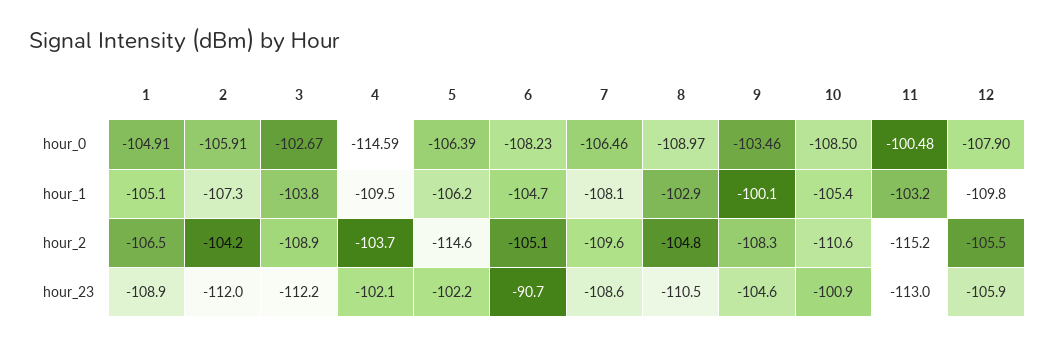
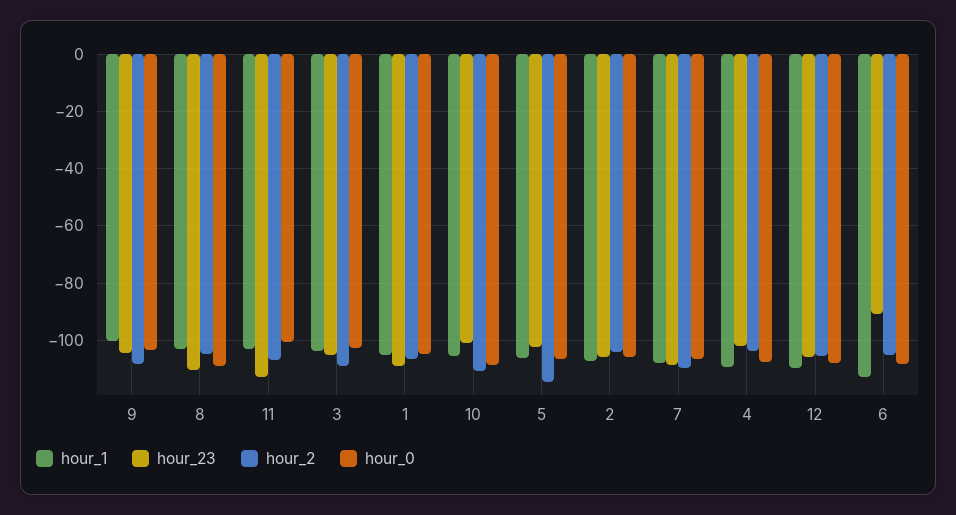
  {
    "hour_0": {
      "1": -104.91,
      "2": -105.91,
      "3": -102.67,
-     "4": -114.59,
+     "4": -107.5,
      "5": -106.39,
      "6": -108.23,
      "7": -106.46,
      "8": -108.97,
      "9": -103.46,
      "10": -108.5,
      "11": -100.48,
      "12": -107.9
    },
    "hour_1": {
      "1": -105.1,
      "2": -107.3,
      "3": -103.8,
      "4": -109.5,
      "5": -106.2,
-     "6": -104.7,
+     "6": -112.5,
      "7": -108.1,
      "8": -102.9,
      "9": -100.1,
      "10": -105.4,
      "11": -103.2,
      "12": -109.8
    },
    "hour_2": {
      "1": -106.5,
      "2": -104.2,
      "3": -108.9,
      "4": -103.7,
      "5": -114.6,
      "6": -105.1,
      "7": -109.6,
      "8": -104.8,
      "9": -108.3,
      "10": -110.6,
-     "11": -115.2,
+     "11": -107.5,
      "12": -105.5
    },
    "hour_23": {
      "1": -108.9,
-     "2": -112,
+     "2": -105,
-     "3": -112.2,
+     "3": -105,
      "4": -102.1,
      "5": -102.2,
      "6": -90.7,
      "7": -108.6,
      "8": -110.5,
      "9": -104.6,
      "10": -100.9,
      "11": -113,
      "12": -105.9
    }
  }

